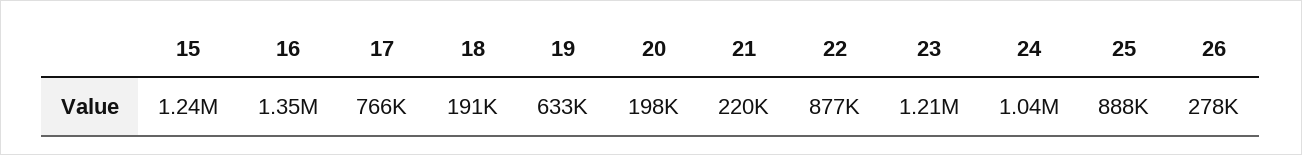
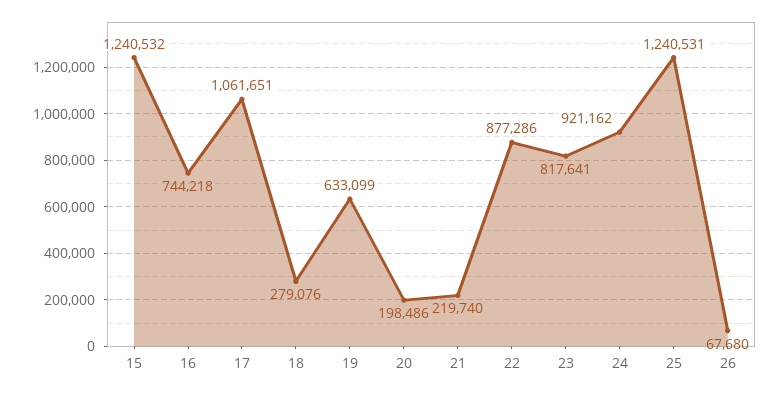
  {
    "15": 1240532,
-   "16": 1350000,
+   "16": 744218,
-   "17": 766000,
+   "17": 1061651,
-   "18": 191000,
+   "18": 279076,
    "19": 633099,
    "20": 198486,
    "21": 219740,
    "22": 877286,
-   "23": 1210000,
+   "23": 817641,
-   "24": 1040000,
+   "24": 921162,
-   "25": 888000,
+   "25": 1240531,
-   "26": 278000
+   "26": 67680
  }

